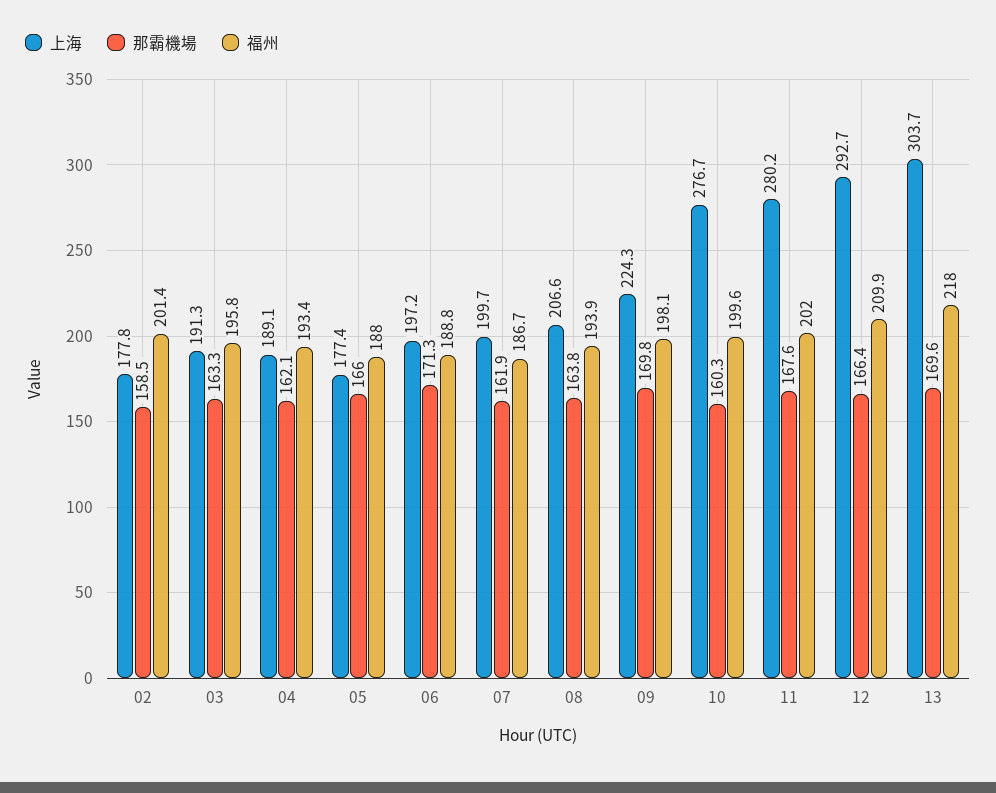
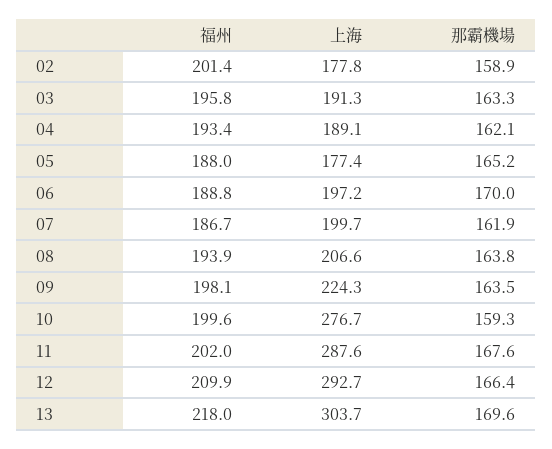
  {
    "上海": {
      "02": 177.8,
      "03": 191.3,
      "04": 189.1,
      "05": 177.4,
      "06": 197.2,
      "07": 199.7,
      "08": 206.6,
      "09": 224.3,
      "10": 276.7,
-     "11": 280.2,
+     "11": 287.6,
      "12": 292.7,
      "13": 303.7
    },
    "那霸機場": {
-     "02": 158.5,
+     "02": 158.9,
      "03": 163.3,
      "04": 162.1,
-     "05": 166,
+     "05": 165.2,
-     "06": 171.3,
+     "06": 170,
      "07": 161.9,
      "08": 163.8,
-     "09": 169.8,
+     "09": 163.5,
-     "10": 160.3,
+     "10": 159.3,
      "11": 167.6,
      "12": 166.4,
      "13": 169.6
    },
    "福州": {
      "02": 201.4,
      "03": 195.8,
      "04": 193.4,
      "05": 188,
      "06": 188.8,
      "07": 186.7,
      "08": 193.9,
      "09": 198.1,
      "10": 199.6,
      "11": 202,
      "12": 209.9,
      "13": 218
    }
  }

